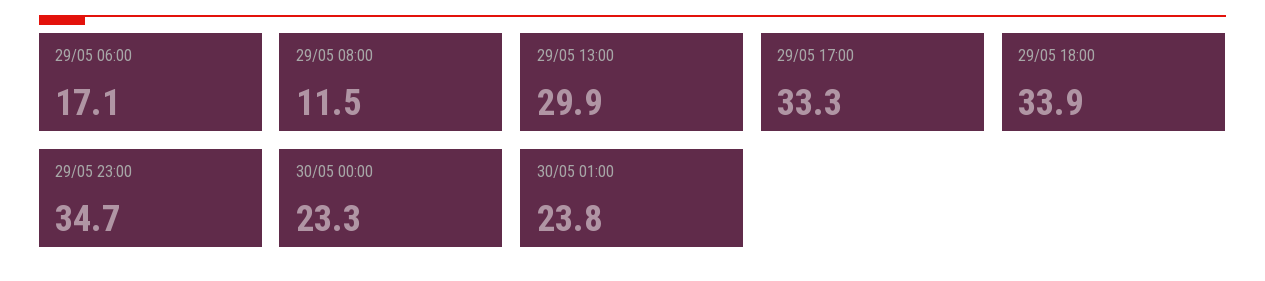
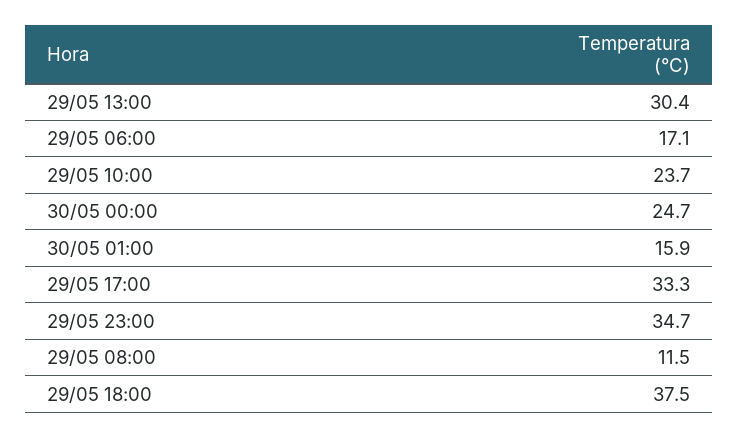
  {
    "29/05 06:00": 17.1,
    "29/05 08:00": 11.5,
-   "29/05 13:00": 29.9,
+   "29/05 13:00": 30.4,
    "29/05 17:00": 33.3,
-   "29/05 18:00": 33.9,
+   "29/05 18:00": 37.5,
    "29/05 23:00": 34.7,
-   "30/05 00:00": 23.3,
+   "30/05 00:00": 24.7,
-   "30/05 01:00": 23.8
+   "30/05 01:00": 15.9,
+   "29/05 10:00": 23.7
  }

